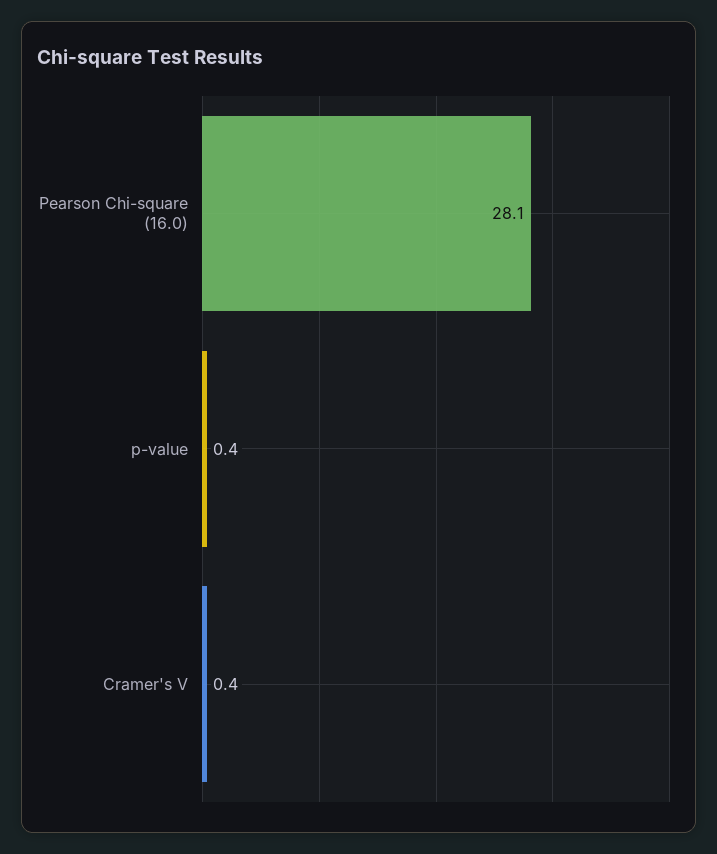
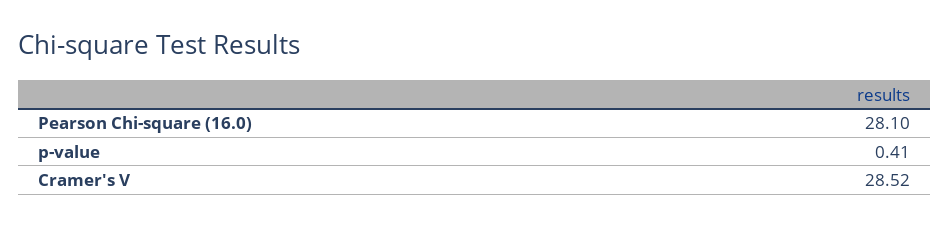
  {
    "Pearson Chi-square (16.0)": 28.1,
    "p-value": 0.41,
-   "Cramer's V": 0.4
+   "Cramer's V": 28.52
  }

